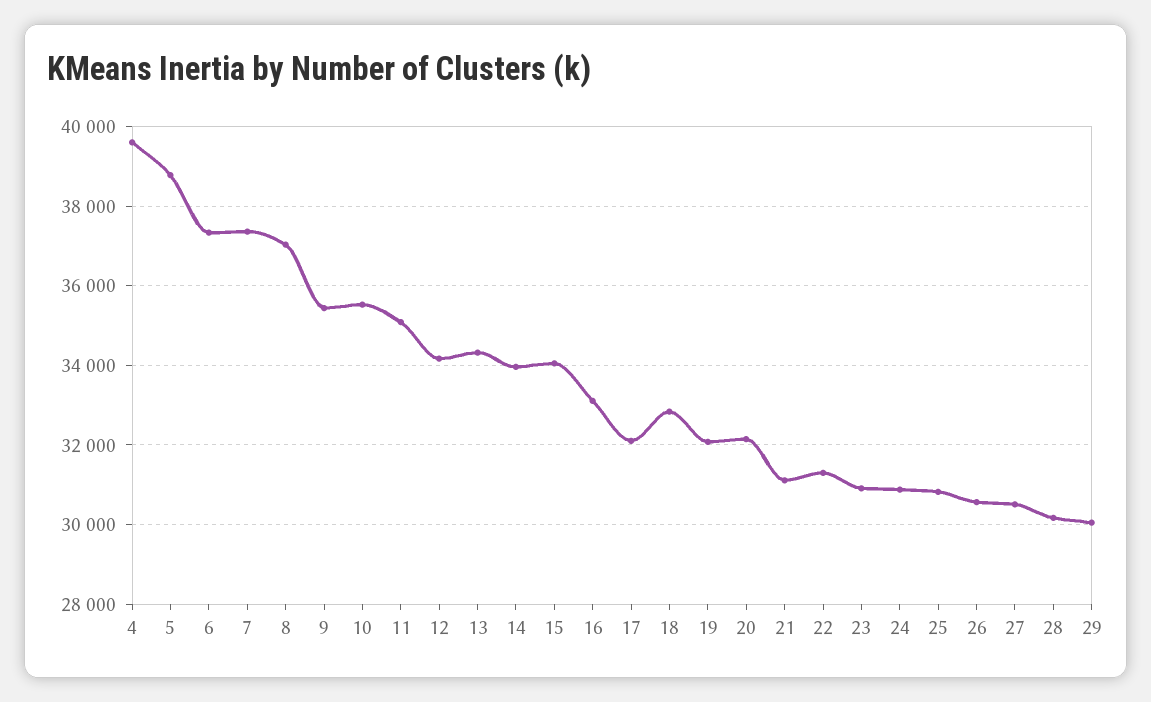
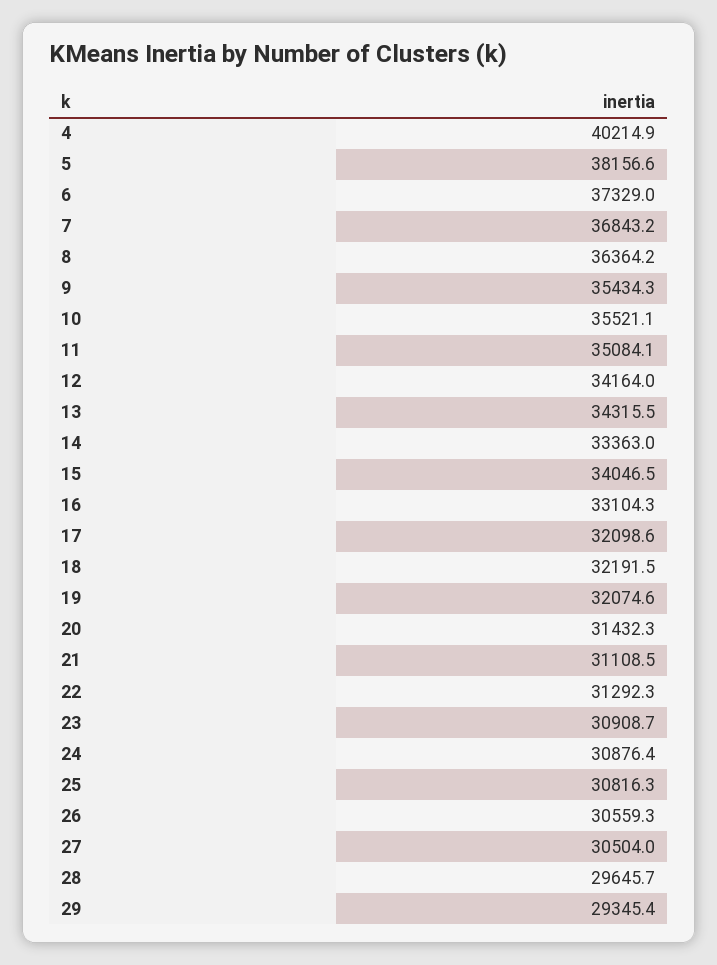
  {
-   "4": 39600,
+   "4": 40214.9,
-   "5": 38800,
+   "5": 38156.6,
    "6": 37329,
-   "7": 37400,
+   "7": 36843.2,
-   "8": 37000,
+   "8": 36364.2,
    "9": 35434.3,
    "10": 35521.1,
    "11": 35084.1,
    "12": 34164,
    "13": 34315.5,
-   "14": 34000,
+   "14": 33363,
    "15": 34046.5,
    "16": 33104.3,
    "17": 32098.6,
-   "18": 32800,
+   "18": 32191.5,
    "19": 32074.6,
-   "20": 32200,
+   "20": 31432.3,
    "21": 31108.5,
    "22": 31292.3,
    "23": 30908.7,
    "24": 30876.4,
    "25": 30816.3,
    "26": 30559.3,
    "27": 30504,
-   "28": 30200,
+   "28": 29645.7,
-   "29": 30000
+   "29": 29345.4
  }

